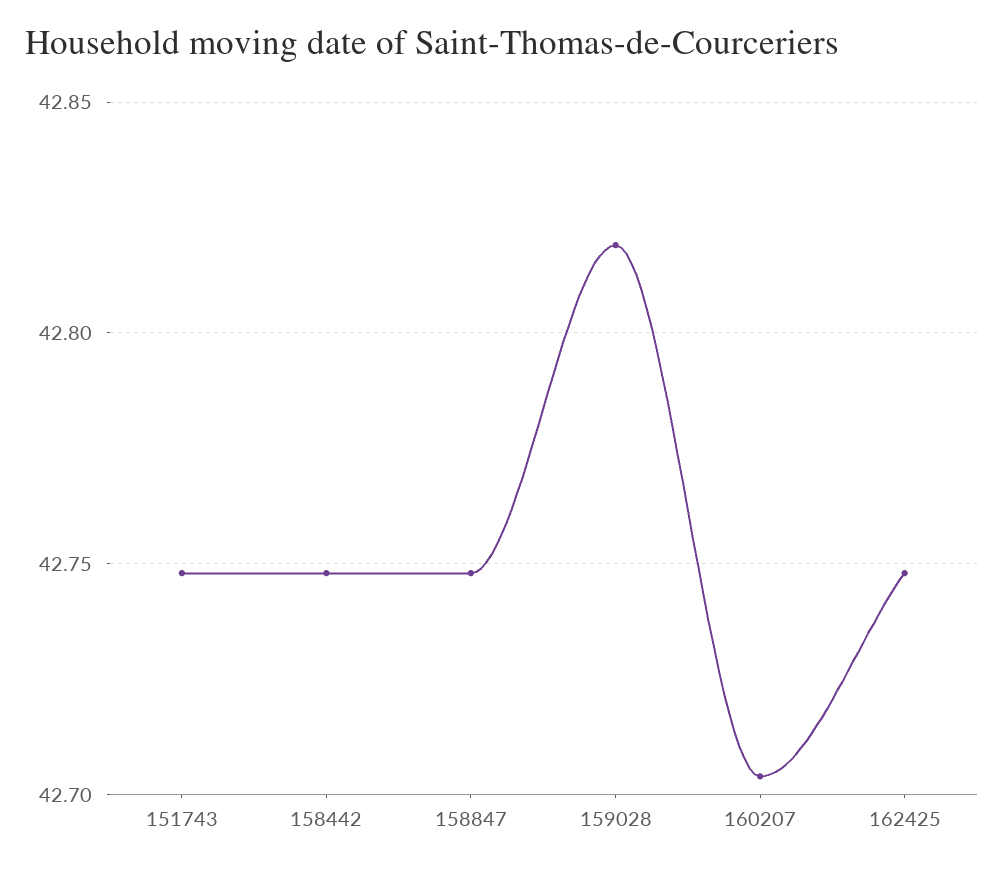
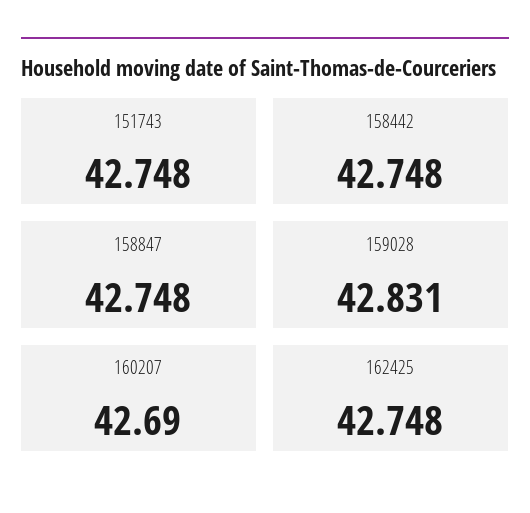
  {
    "151743": 42.748,
    "158442": 42.748,
    "158847": 42.748,
-   "159028": 42.82,
+   "159028": 42.831,
-   "160207": 42.705,
+   "160207": 42.69,
    "162425": 42.748
  }

